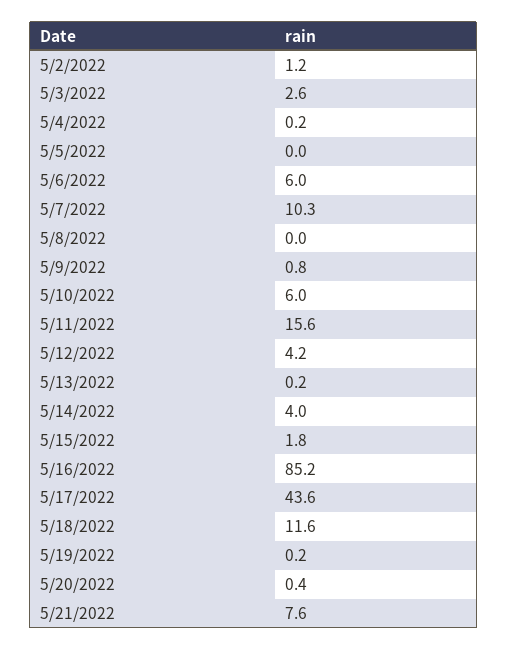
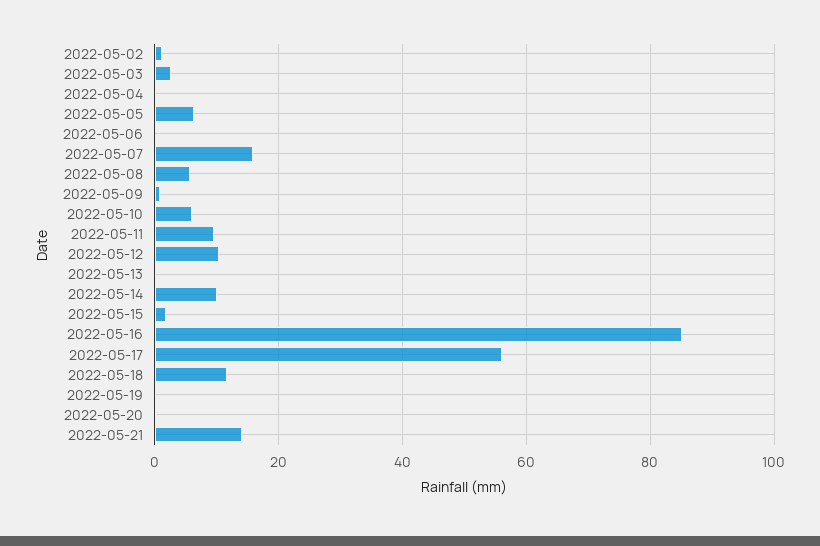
  {
    "5/2/2022": 1.2,
    "5/3/2022": 2.6,
    "5/4/2022": 0.2,
-   "5/5/2022": 0,
+   "5/5/2022": 6,
-   "5/6/2022": 6,
+   "5/6/2022": 0,
-   "5/7/2022": 10.3,
+   "5/7/2022": 16,
-   "5/8/2022": 0,
+   "5/8/2022": 6,
    "5/9/2022": 0.8,
    "5/10/2022": 6,
-   "5/11/2022": 15.6,
+   "5/11/2022": 10,
-   "5/12/2022": 4.2,
+   "5/12/2022": 10,
    "5/13/2022": 0.2,
-   "5/14/2022": 4,
+   "5/14/2022": 10,
    "5/15/2022": 1.8,
    "5/16/2022": 85.2,
-   "5/17/2022": 43.6,
+   "5/17/2022": 56,
    "5/18/2022": 11.6,
    "5/19/2022": 0.2,
    "5/20/2022": 0.4,
-   "5/21/2022": 7.6
+   "5/21/2022": 14
  }

